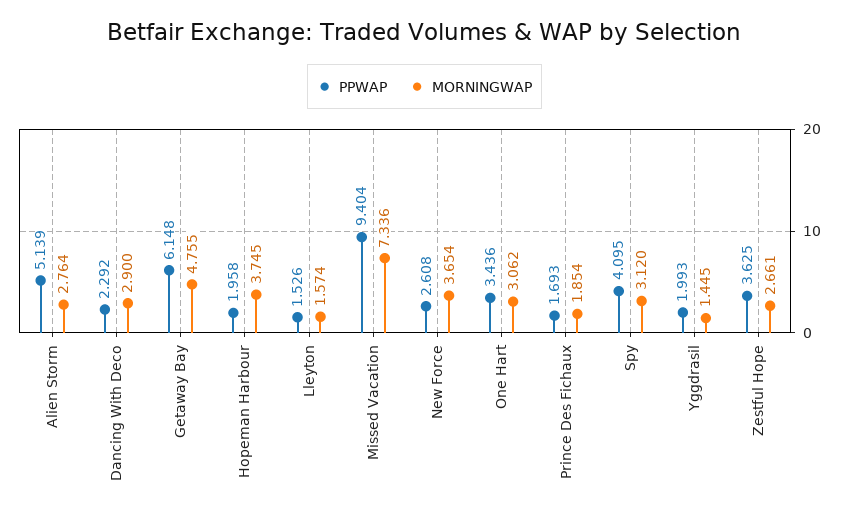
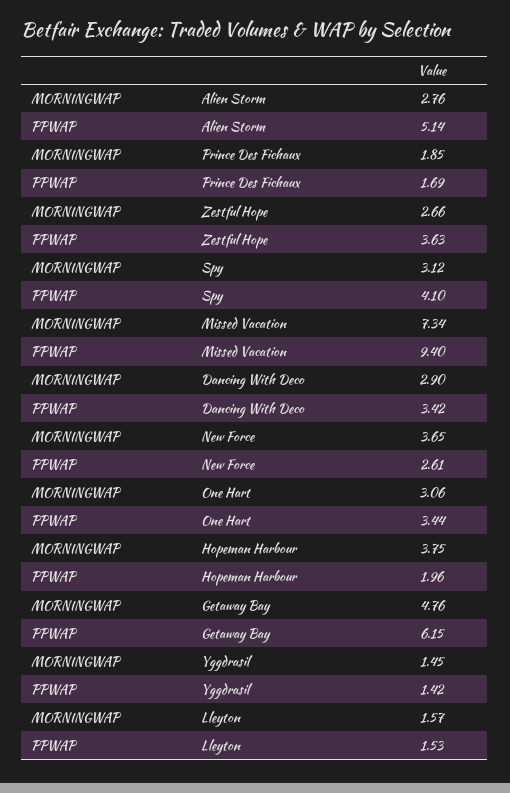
  {
    "PPWAP": {
      "Alien Storm": 5.139,
-     "Dancing With Deco": 2.292,
+     "Dancing With Deco": 3.42,
      "Getaway Bay": 6.148,
      "Hopeman Harbour": 1.958,
      "Lleyton": 1.526,
      "Missed Vacation": 9.404,
      "New Force": 2.608,
      "One Hart": 3.436,
      "Prince Des Fichaux": 1.693,
      "Spy": 4.095,
-     "Yggdrasil": 1.993,
+     "Yggdrasil": 1.42,
      "Zestful Hope": 3.625
    },
    "MORNINGWAP": {
      "Alien Storm": 2.764,
      "Dancing With Deco": 2.9,
      "Getaway Bay": 4.755,
      "Hopeman Harbour": 3.745,
      "Lleyton": 1.574,
      "Missed Vacation": 7.336,
      "New Force": 3.654,
      "One Hart": 3.062,
      "Prince Des Fichaux": 1.854,
      "Spy": 3.12,
      "Yggdrasil": 1.445,
      "Zestful Hope": 2.661
    }
  }

